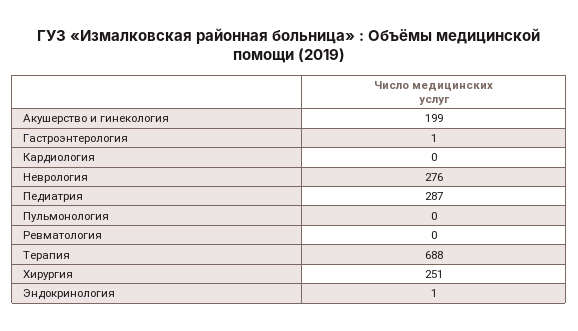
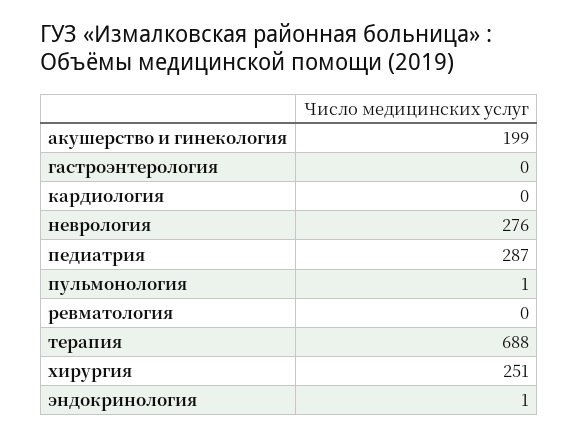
  {
    "Акушерство и гинекология": 199,
-   "Гастроэнтерология": 1,
+   "Гастроэнтерология": 0,
    "Кардиология": 0,
    "Неврология": 276,
    "Педиатрия": 287,
-   "Пульмонология": 0,
+   "Пульмонология": 1,
    "Ревматология": 0,
    "Терапия": 688,
    "Хирургия": 251,
    "Эндокринология": 1
  }

